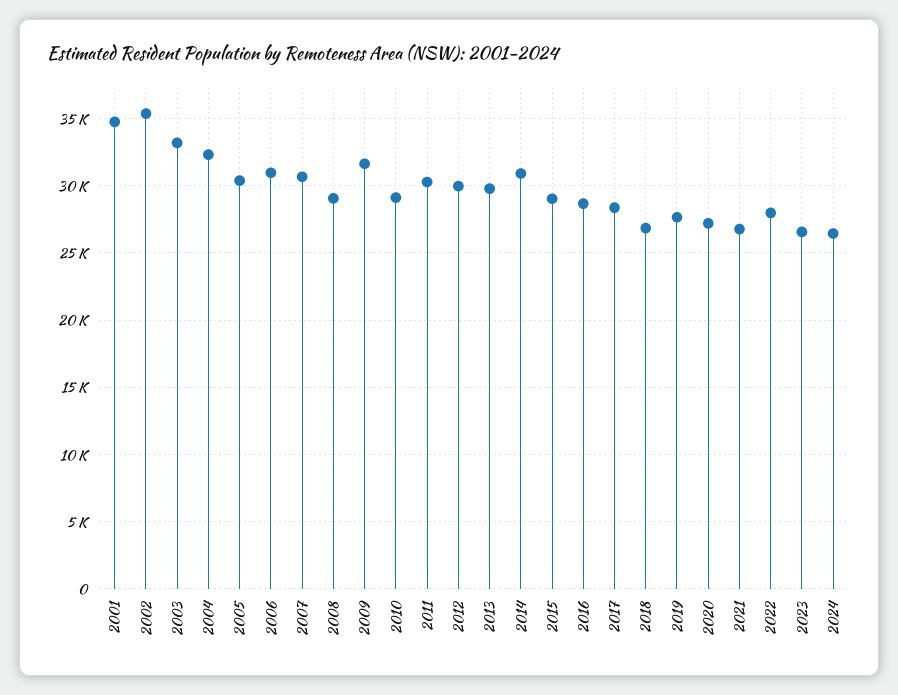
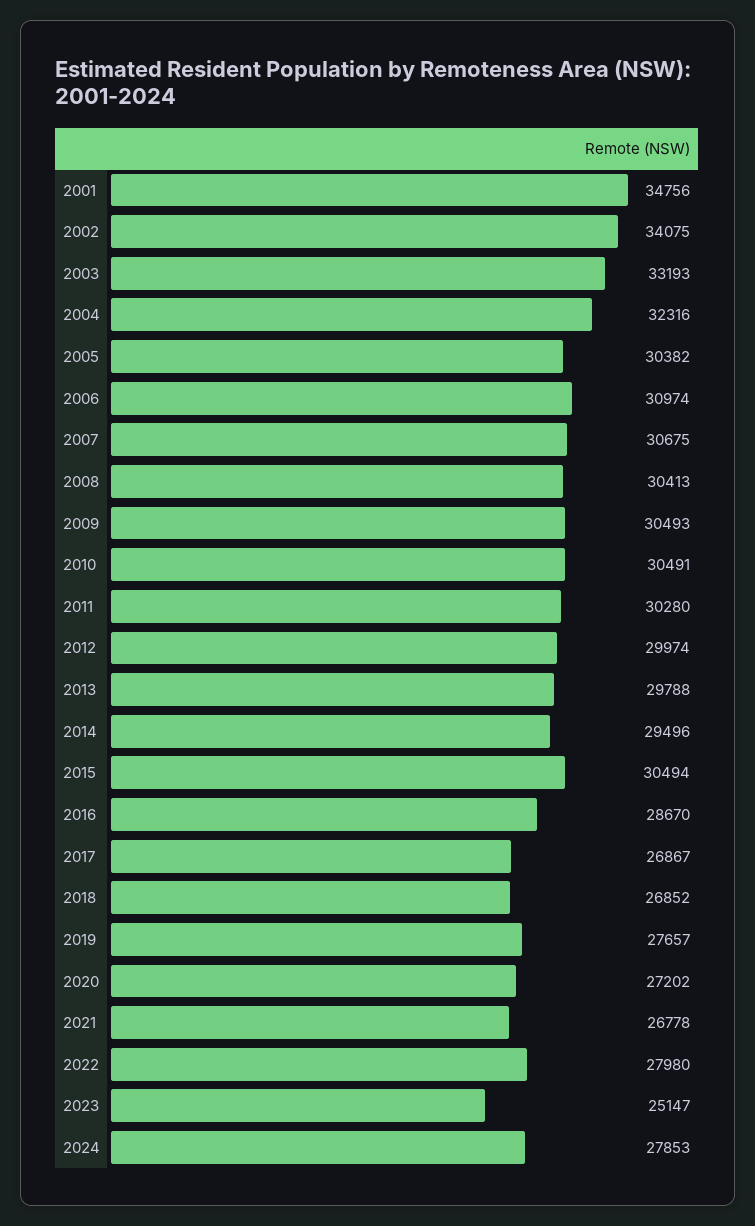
  {
    "2001": 34756,
-   "2002": 35500,
+   "2002": 34075,
    "2003": 33193,
    "2004": 32316,
    "2005": 30382,
    "2006": 30974,
    "2007": 30675,
-   "2008": 29000,
+   "2008": 30413,
-   "2009": 31500,
+   "2009": 30493,
-   "2010": 29000,
+   "2010": 30491,
    "2011": 30280,
    "2012": 29974,
    "2013": 29788,
-   "2014": 31000,
+   "2014": 29496,
-   "2015": 29000,
+   "2015": 30494,
    "2016": 28670,
-   "2017": 28500,
+   "2017": 26867,
    "2018": 26852,
    "2019": 27657,
    "2020": 27202,
    "2021": 26778,
    "2022": 27980,
-   "2023": 26500,
+   "2023": 25147,
-   "2024": 26500
+   "2024": 27853
  }

